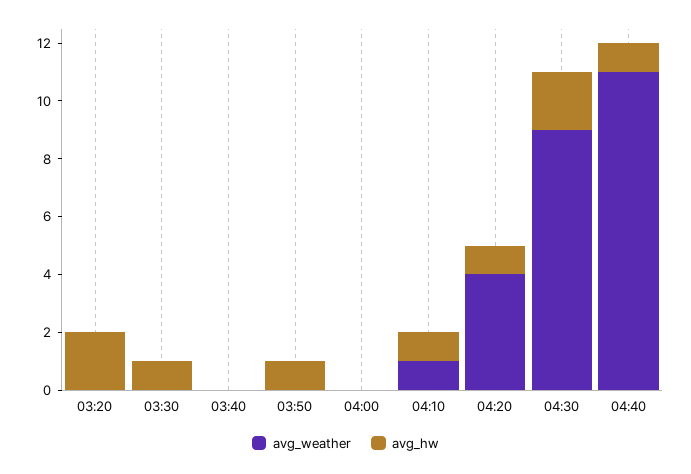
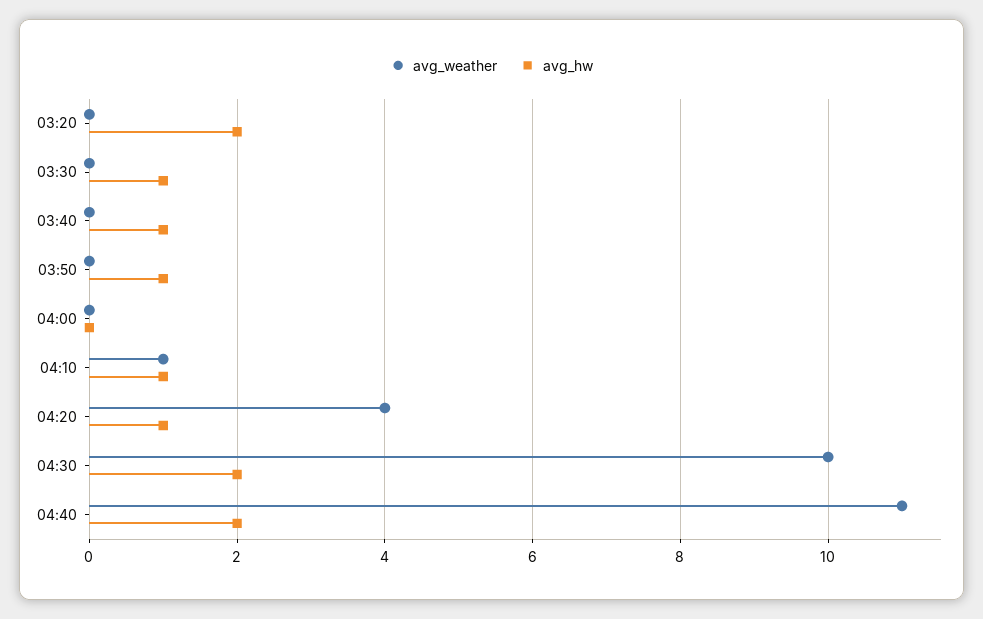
  {
    "avg_weather": {
      "03:20": 0,
      "03:30": 0,
      "03:40": 0,
      "03:50": 0,
      "04:00": 0,
      "04:10": 1,
      "04:20": 4,
-     "04:30": 9,
+     "04:30": 10,
      "04:40": 11
    },
    "avg_hw": {
      "03:20": 2,
      "03:30": 1,
-     "03:40": 0,
+     "03:40": 1,
      "03:50": 1,
      "04:00": 0,
      "04:10": 1,
      "04:20": 1,
      "04:30": 2,
-     "04:40": 1
+     "04:40": 2
    }
  }

